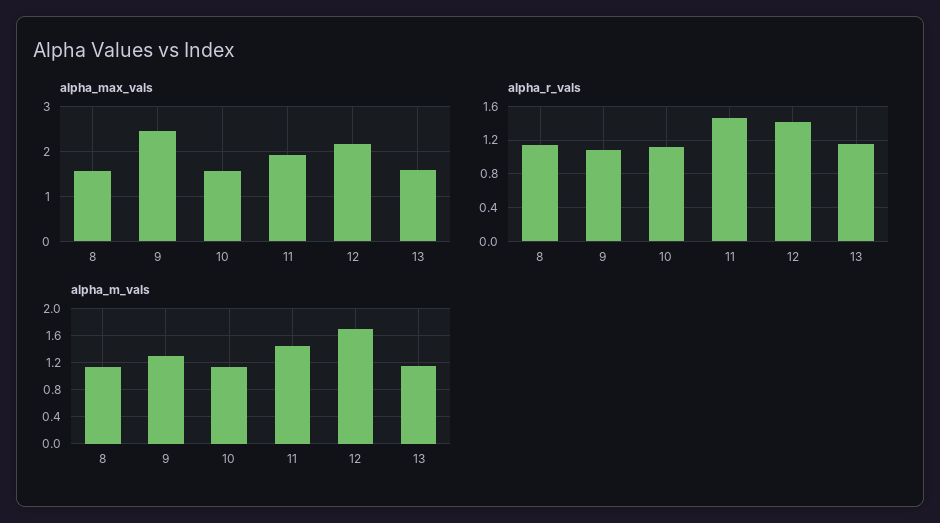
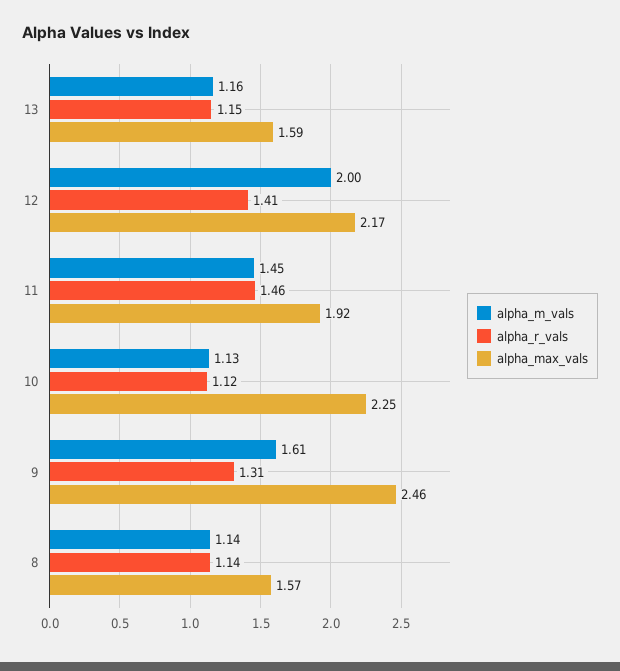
  {
    "alpha_max_vals": {
      "8": 1.57,
      "9": 2.46,
-     "10": 1.6,
+     "10": 2.25,
      "11": 1.92,
      "12": 2.17,
      "13": 1.59
    },
    "alpha_r_vals": {
      "8": 1.14,
-     "9": 1.1,
+     "9": 1.31,
      "10": 1.12,
      "11": 1.46,
      "12": 1.41,
      "13": 1.15
    },
    "alpha_m_vals": {
      "8": 1.14,
-     "9": 1.3,
+     "9": 1.61,
      "10": 1.13,
      "11": 1.45,
-     "12": 1.7,
+     "12": 2,
      "13": 1.16
    }
  }

